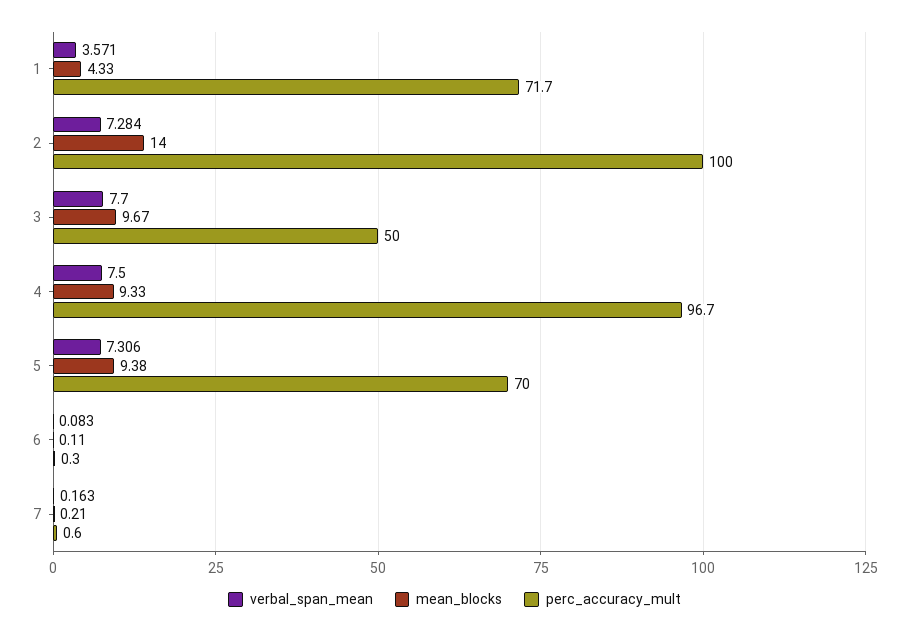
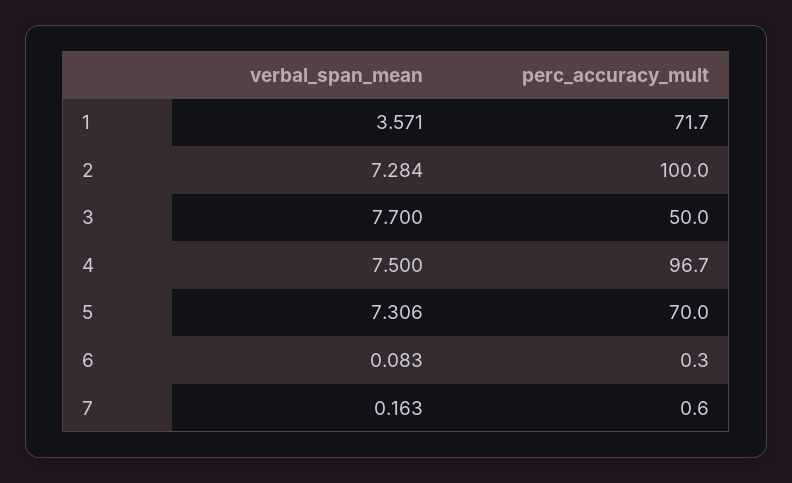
  {
    "verbal_span_mean": {
      "1": 3.571,
      "2": 7.284,
      "3": 7.7,
      "4": 7.5,
      "5": 7.306,
      "6": 0.083,
      "7": 0.163
    },
-   "mean_blocks": {
-     "1": 4.33,
-     "2": 14,
-     "3": 9.67,
-     "4": 9.33,
-     "5": 9.38,
-     "6": 0.11,
-     "7": 0.21
-   },
    "perc_accuracy_mult": {
      "1": 71.7,
      "2": 100,
      "3": 50,
      "4": 96.7,
      "5": 70,
      "6": 0.3,
      "7": 0.6
    }
  }

